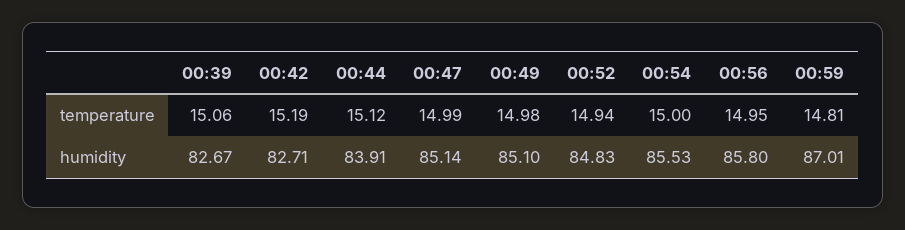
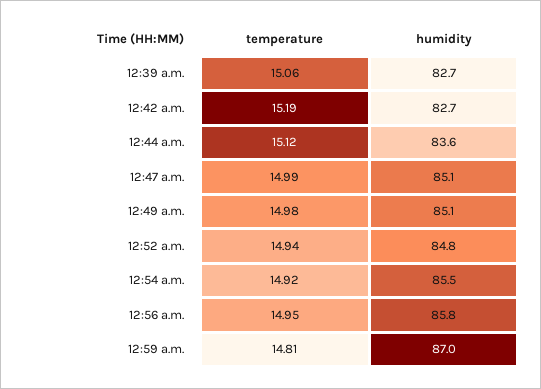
  {
    "00:39": {
      "temperature": 15.06,
      "humidity": 82.67
    },
    "00:42": {
      "temperature": 15.19,
      "humidity": 82.71
    },
    "00:44": {
      "temperature": 15.12,
-     "humidity": 83.91
+     "humidity": 83.6
    },
    "00:47": {
      "temperature": 14.99,
      "humidity": 85.14
    },
    "00:49": {
      "temperature": 14.98,
      "humidity": 85.1
    },
    "00:52": {
      "temperature": 14.94,
      "humidity": 84.83
    },
    "00:54": {
-     "temperature": 15,
+     "temperature": 14.92,
      "humidity": 85.53
    },
    "00:56": {
      "temperature": 14.95,
      "humidity": 85.8
    },
    "00:59": {
      "temperature": 14.81,
      "humidity": 87.01
    }
  }

